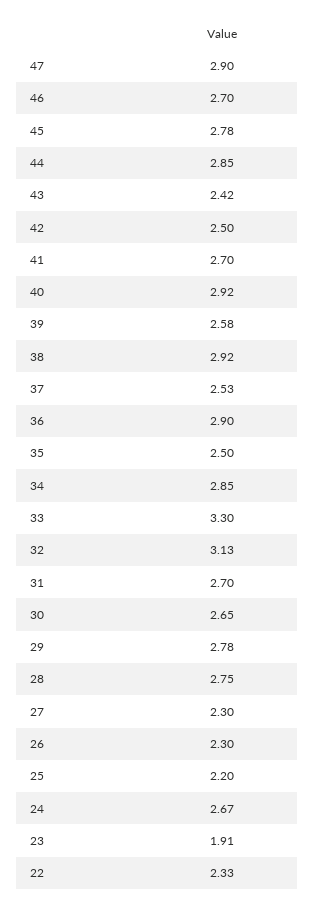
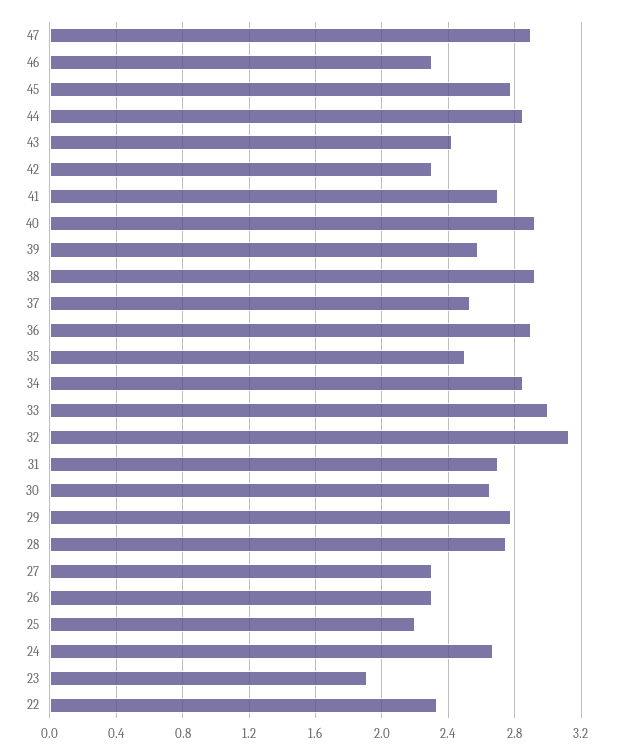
  {
    "47": 2.9,
-   "46": 2.7,
+   "46": 2.3,
    "45": 2.78,
    "44": 2.85,
    "43": 2.42,
-   "42": 2.5,
+   "42": 2.3,
    "41": 2.7,
    "40": 2.92,
    "39": 2.58,
    "38": 2.92,
    "37": 2.53,
    "36": 2.9,
    "35": 2.5,
    "34": 2.85,
-   "33": 3.3,
+   "33": 3,
    "32": 3.13,
    "31": 2.7,
    "30": 2.65,
    "29": 2.78,
    "28": 2.75,
    "27": 2.3,
    "26": 2.3,
    "25": 2.2,
    "24": 2.67,
    "23": 1.91,
    "22": 2.33
  }

